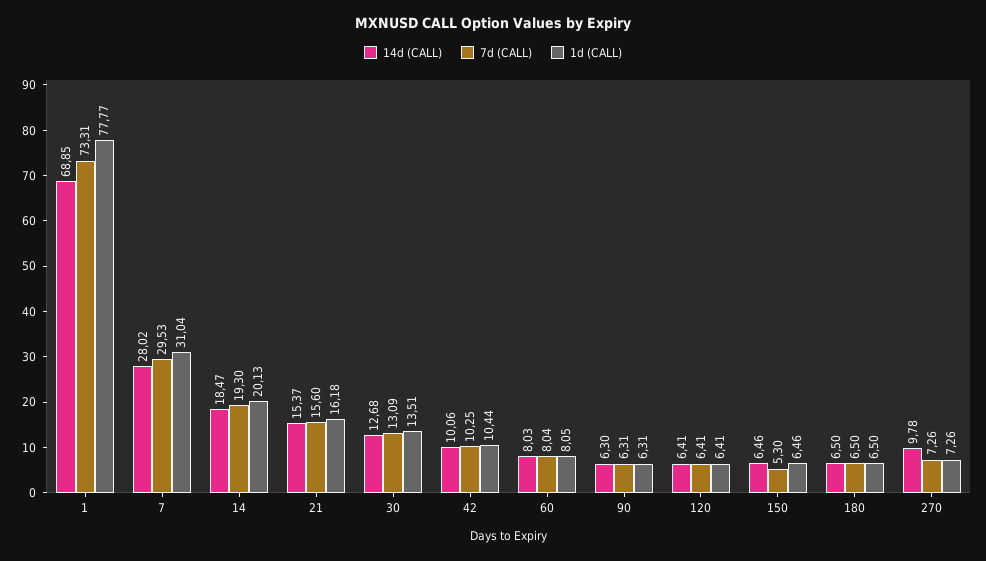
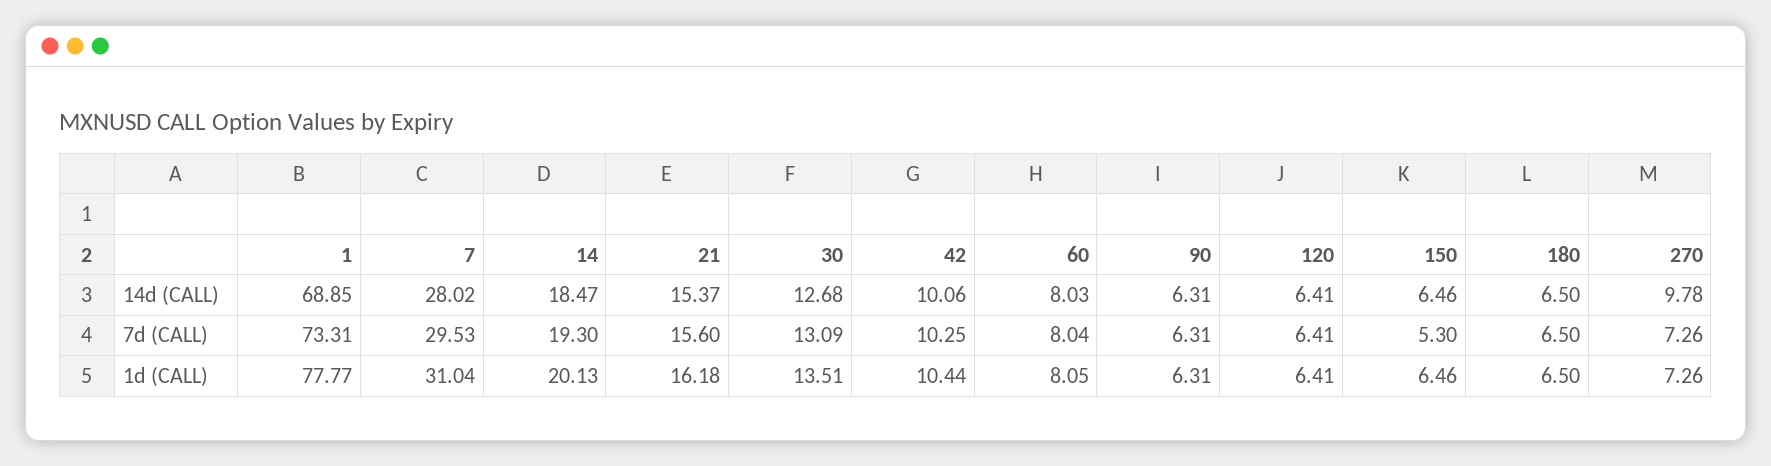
  {
    "14d (CALL)": {
      "1": 68.85,
      "7": 28.02,
      "14": 18.47,
      "21": 15.37,
      "30": 12.68,
      "42": 10.06,
      "60": 8.03,
-     "90": 6.3,
+     "90": 6.31,
      "120": 6.41,
      "150": 6.46,
      "180": 6.5,
      "270": 9.78
    },
    "7d (CALL)": {
      "1": 73.31,
      "7": 29.53,
      "14": 19.3,
      "21": 15.6,
      "30": 13.09,
      "42": 10.25,
      "60": 8.04,
      "90": 6.31,
      "120": 6.41,
      "150": 5.3,
      "180": 6.5,
      "270": 7.26
    },
    "1d (CALL)": {
      "1": 77.77,
      "7": 31.04,
      "14": 20.13,
      "21": 16.18,
      "30": 13.51,
      "42": 10.44,
      "60": 8.05,
      "90": 6.31,
      "120": 6.41,
      "150": 6.46,
      "180": 6.5,
      "270": 7.26
    }
  }

